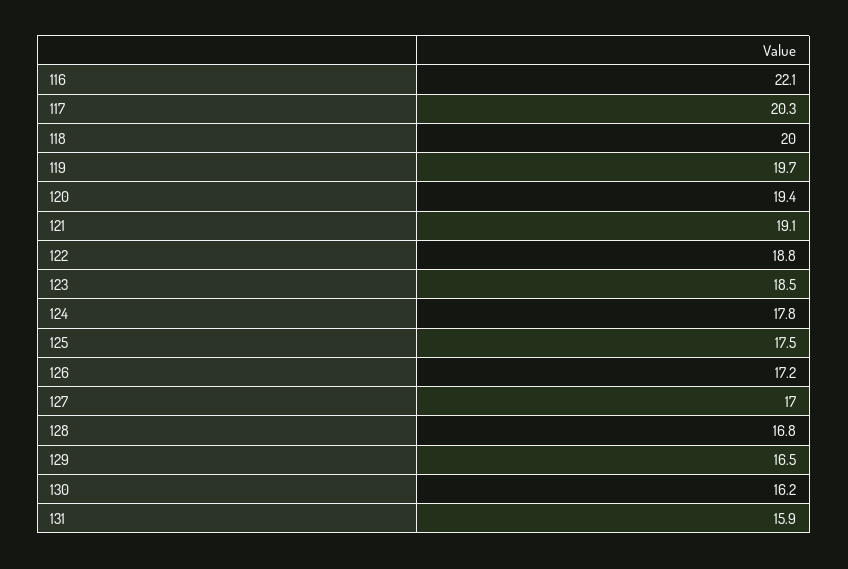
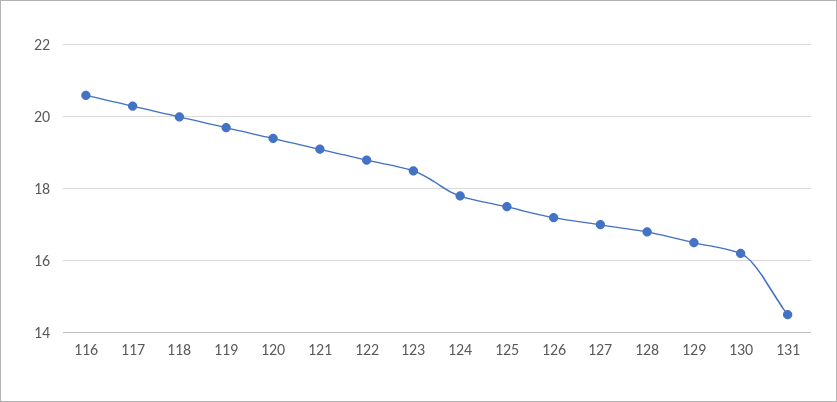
  {
-   "116": 22.1,
+   "116": 20.5,
    "117": 20.3,
    "118": 20,
    "119": 19.7,
    "120": 19.4,
    "121": 19.1,
    "122": 18.8,
    "123": 18.5,
    "124": 17.8,
    "125": 17.5,
    "126": 17.2,
    "127": 17,
    "128": 16.8,
    "129": 16.5,
    "130": 16.2,
-   "131": 15.9
+   "131": 14.5
  }

